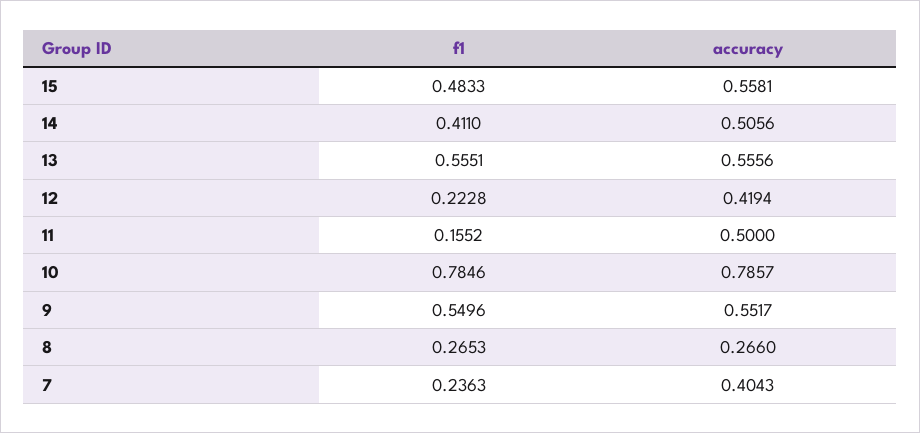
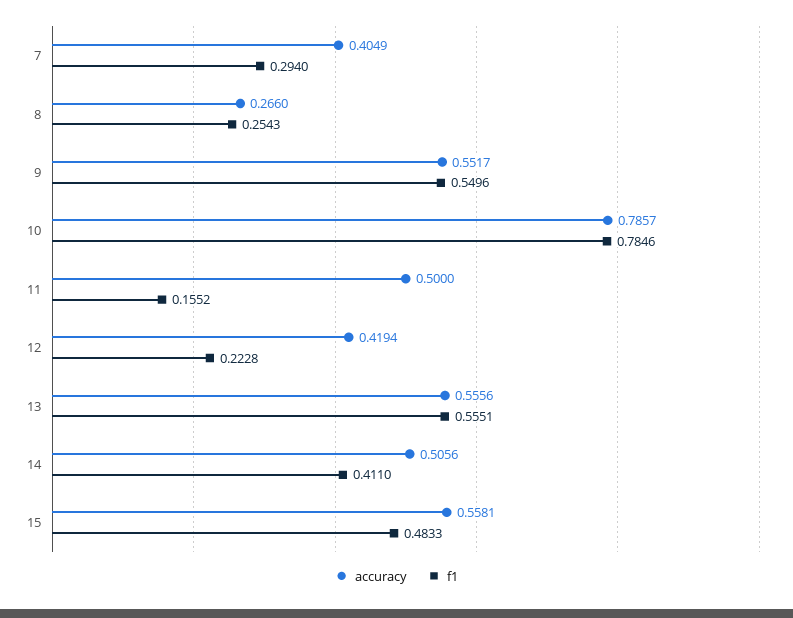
  {
    "f1": {
      "15": 0.4833,
      "14": 0.411,
      "13": 0.5551,
      "12": 0.2228,
      "11": 0.1552,
      "10": 0.7846,
      "9": 0.5496,
-     "8": 0.2653,
+     "8": 0.2543,
-     "7": 0.2363
+     "7": 0.294
    },
    "accuracy": {
      "15": 0.5581,
      "14": 0.5056,
      "13": 0.5556,
      "12": 0.4194,
      "11": 0.5,
      "10": 0.7857,
      "9": 0.5517,
      "8": 0.266,
-     "7": 0.4043
+     "7": 0.4049
    }
  }

